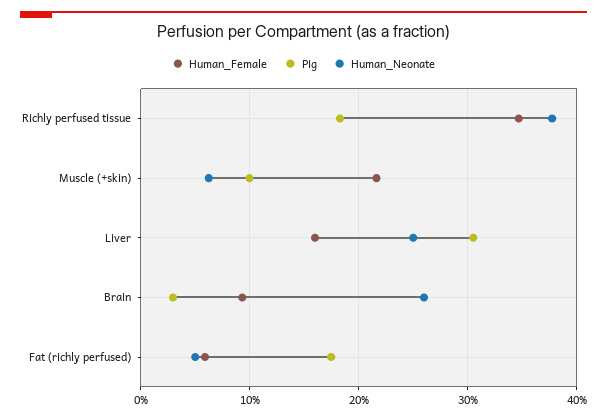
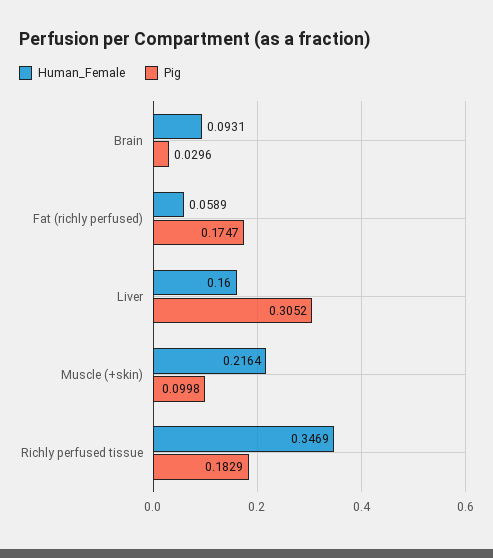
  {
    "Human_Female": {
      "Richly perfused tissue": 0.3469,
      "Muscle (+skin)": 0.2164,
      "Liver": 0.16,
      "Brain": 0.0931,
      "Fat (richly perfused)": 0.0589
    },
    "Pig": {
      "Richly perfused tissue": 0.1829,
      "Muscle (+skin)": 0.0998,
      "Liver": 0.3052,
      "Brain": 0.0296,
      "Fat (richly perfused)": 0.1747
-   },
+   }
-   "Human_Neonate": {
-     "Richly perfused tissue": 0.38,
-     "Muscle (+skin)": 0.06,
-     "Liver": 0.25,
-     "Brain": 0.26,
-     "Fat (richly perfused)": 0.05
-   }
  }

